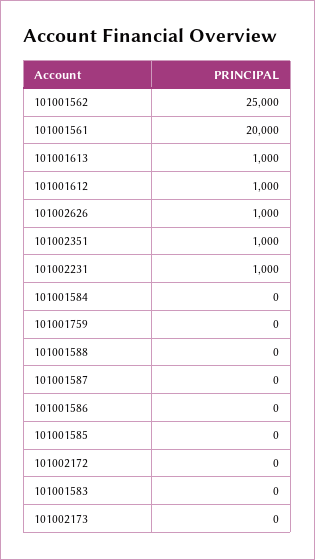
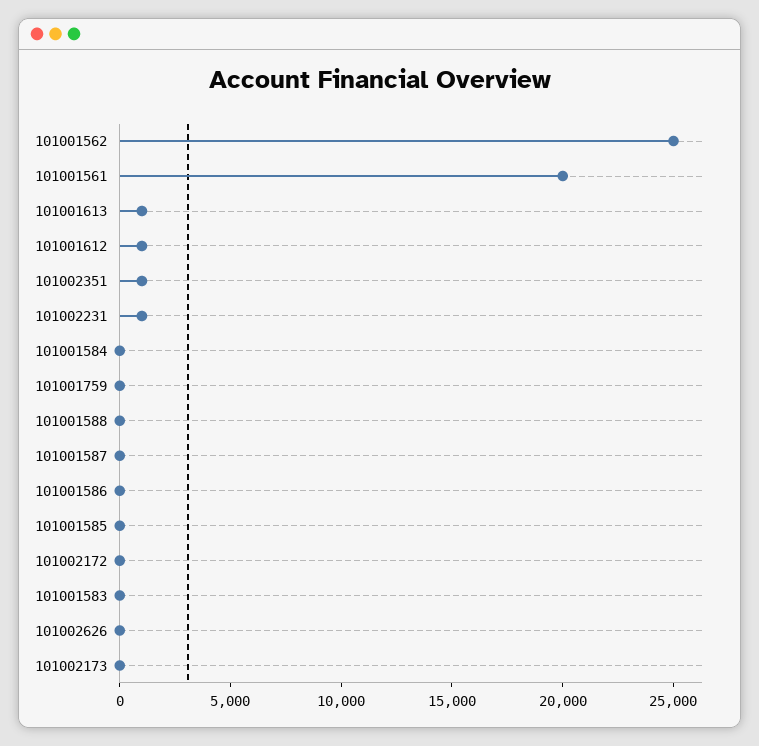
  {
    "101001562": 25000,
    "101001561": 20000,
    "101001613": 1000,
    "101001612": 1000,
-   "101002626": 1000,
+   "101002626": 0,
    "101002351": 1000,
    "101002231": 1000,
    "101001584": 0,
    "101001759": 0,
    "101001588": 0,
    "101001587": 0,
    "101001586": 0,
    "101001585": 0,
    "101002172": 0,
    "101001583": 0,
    "101002173": 0
  }

